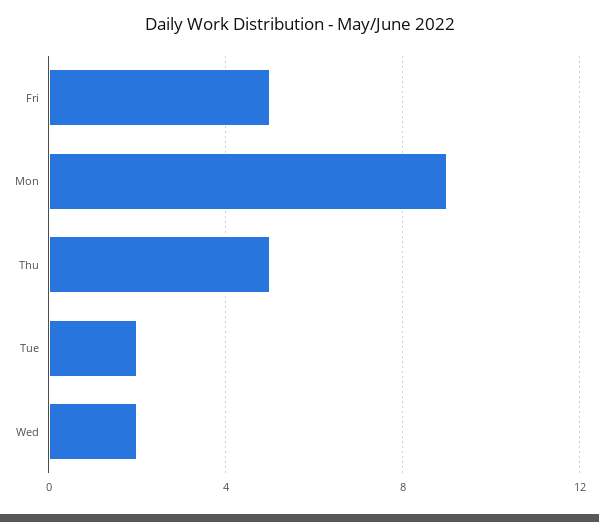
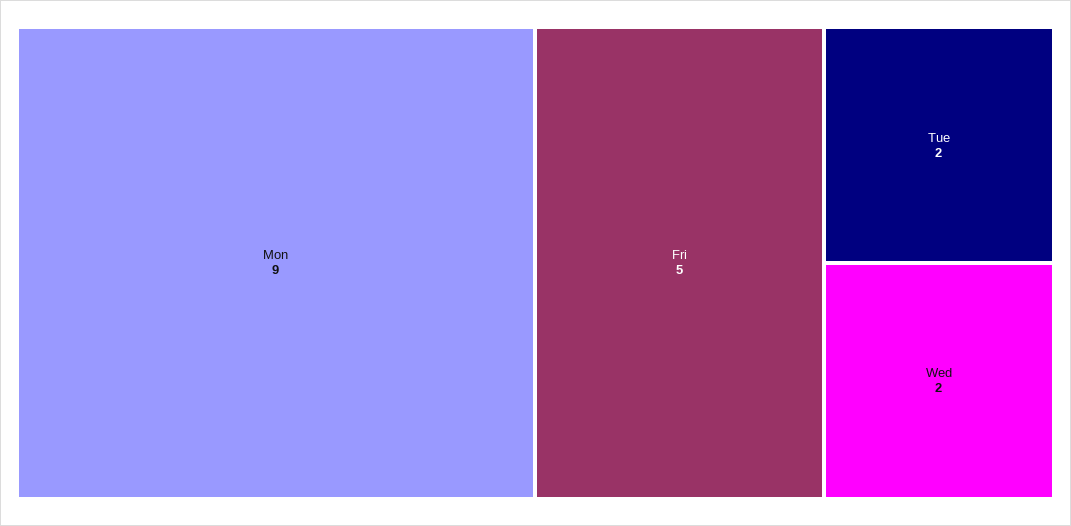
  {
    "Fri": 5,
    "Mon": 9,
-   "Thu": 5,
    "Tue": 2,
    "Wed": 2
  }

